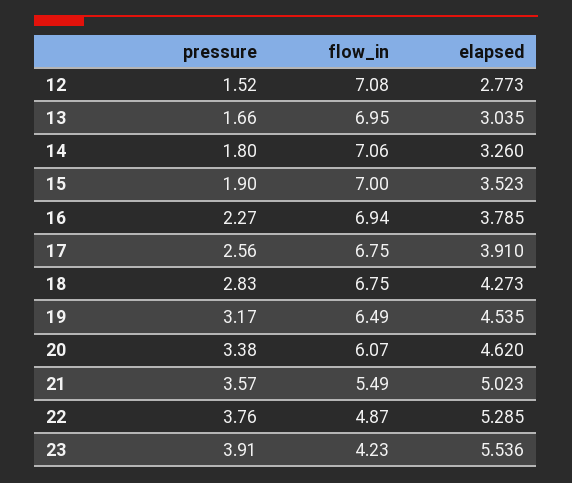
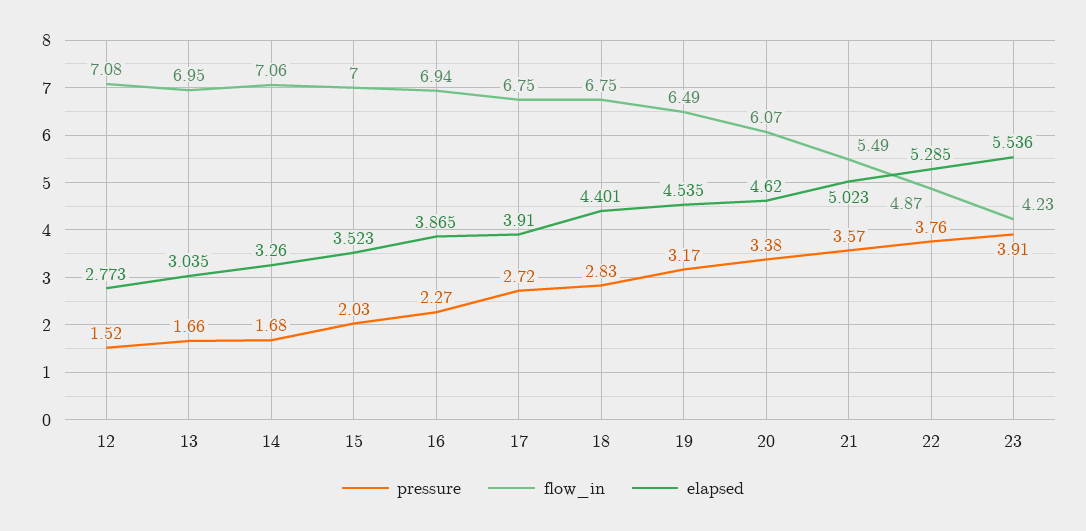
  {
    "pressure": {
      "12": 1.52,
      "13": 1.66,
-     "14": 1.8,
+     "14": 1.68,
-     "15": 1.9,
+     "15": 2.03,
      "16": 2.27,
-     "17": 2.56,
+     "17": 2.72,
      "18": 2.83,
      "19": 3.17,
      "20": 3.38,
      "21": 3.57,
      "22": 3.76,
      "23": 3.91
    },
    "flow_in": {
      "12": 7.08,
      "13": 6.95,
      "14": 7.06,
      "15": 7,
      "16": 6.94,
      "17": 6.75,
      "18": 6.75,
      "19": 6.49,
      "20": 6.07,
      "21": 5.49,
      "22": 4.87,
      "23": 4.23
    },
    "elapsed": {
      "12": 2.773,
      "13": 3.035,
      "14": 3.26,
      "15": 3.523,
-     "16": 3.785,
+     "16": 3.865,
      "17": 3.91,
-     "18": 4.273,
+     "18": 4.401,
      "19": 4.535,
      "20": 4.62,
      "21": 5.023,
      "22": 5.285,
      "23": 5.536
    }
  }

